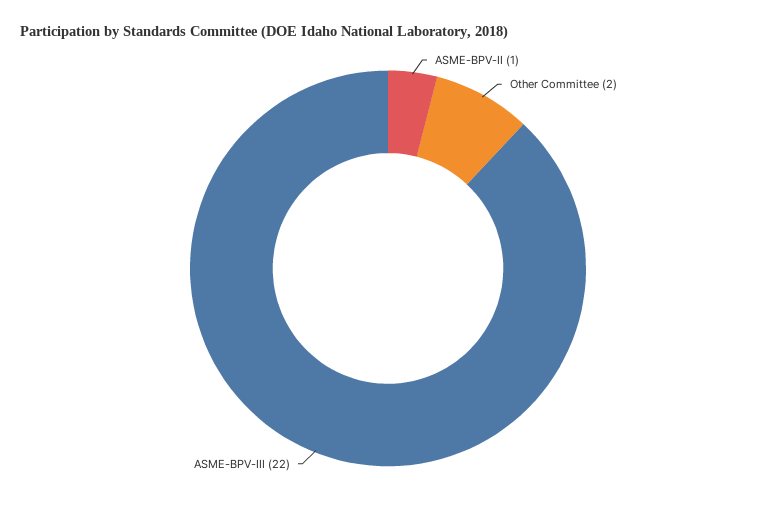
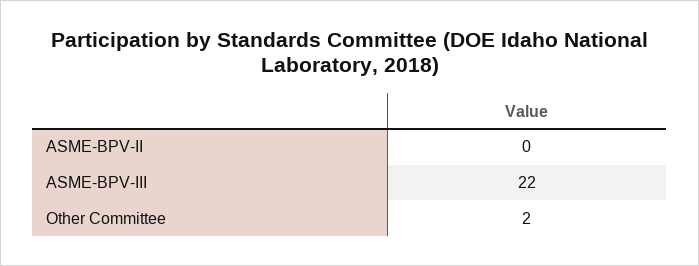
  {
-   "ASME-BPV-II": 1,
+   "ASME-BPV-II": 0,
    "Other Committee": 2,
    "ASME-BPV-III": 22
  }

